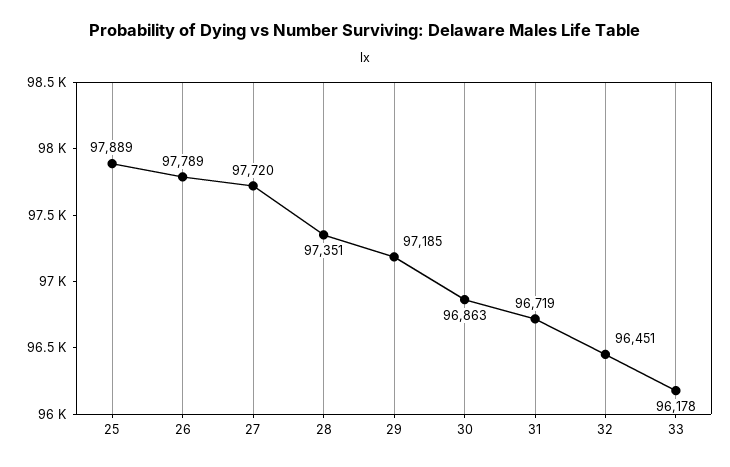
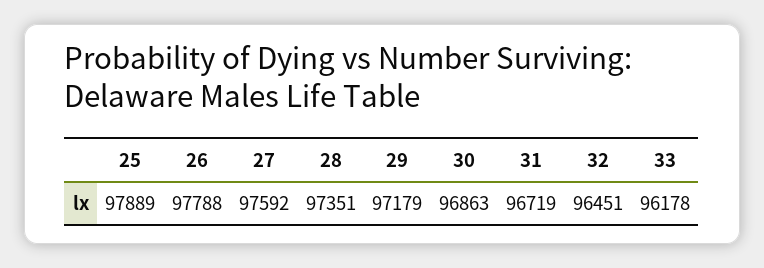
  {
    "25": 97889,
-   "26": 97789,
+   "26": 97788,
-   "27": 97720,
+   "27": 97592,
    "28": 97351,
-   "29": 97185,
+   "29": 97179,
    "30": 96863,
    "31": 96719,
    "32": 96451,
    "33": 96178
  }

